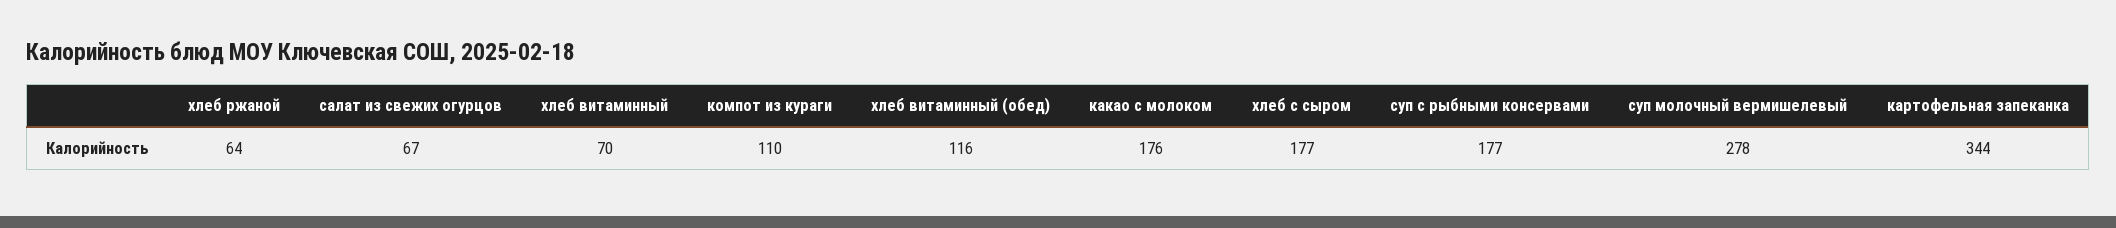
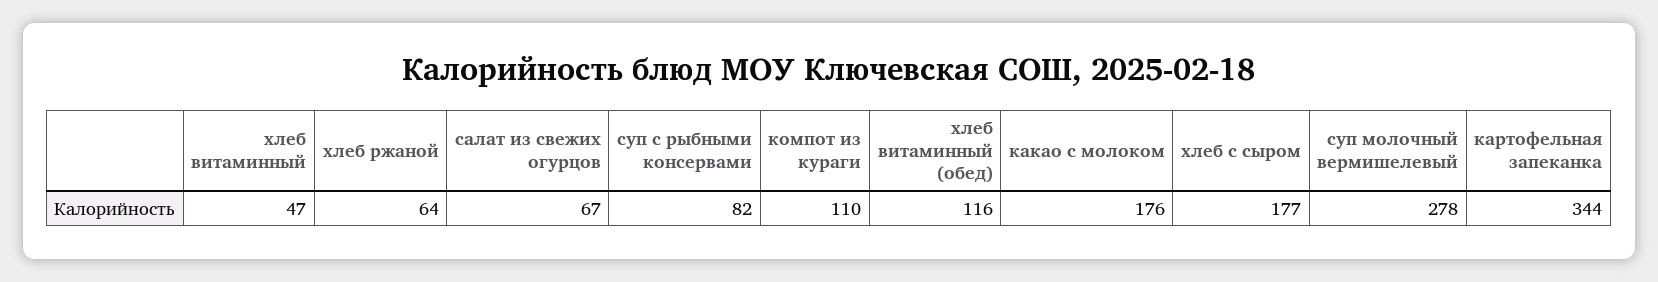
  {
    "хлеб ржаной": 64,
    "салат из свежих огурцов": 67,
-   "хлеб витаминный": 70,
+   "хлеб витаминный": 47,
    "компот из кураги": 110,
    "хлеб витаминный (обед)": 116,
    "какао с молоком": 176,
    "хлеб с сыром": 177,
-   "суп с рыбными консервами": 177,
+   "суп с рыбными консервами": 82,
    "суп молочный вермишелевый": 278,
    "картофельная запеканка": 344
  }

